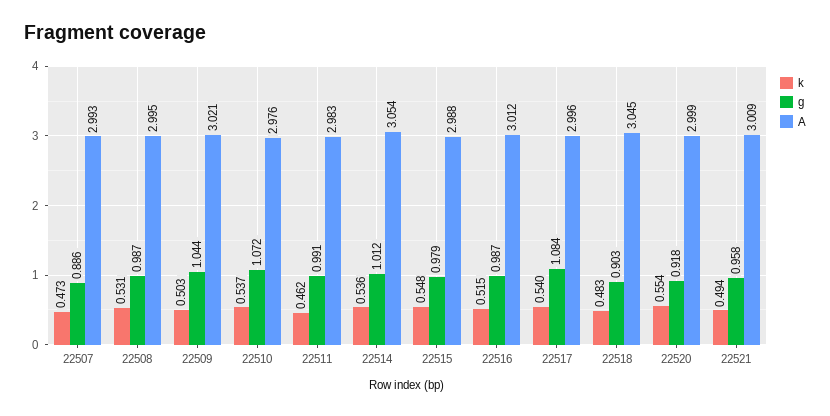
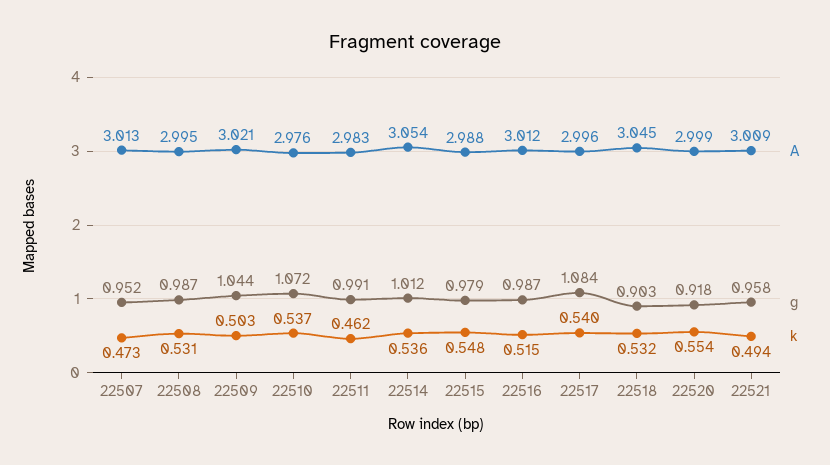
  {
    "k": {
      "22507": 0.473,
      "22508": 0.531,
      "22509": 0.503,
      "22510": 0.537,
      "22511": 0.462,
      "22514": 0.536,
      "22515": 0.548,
      "22516": 0.515,
      "22517": 0.54,
-     "22518": 0.483,
+     "22518": 0.532,
      "22520": 0.554,
      "22521": 0.494
    },
    "g": {
-     "22507": 0.886,
+     "22507": 0.952,
      "22508": 0.987,
      "22509": 1.044,
      "22510": 1.072,
      "22511": 0.991,
      "22514": 1.012,
      "22515": 0.979,
      "22516": 0.987,
      "22517": 1.084,
      "22518": 0.903,
      "22520": 0.918,
      "22521": 0.958
    },
    "A": {
-     "22507": 2.993,
+     "22507": 3.013,
      "22508": 2.995,
      "22509": 3.021,
      "22510": 2.976,
      "22511": 2.983,
      "22514": 3.054,
      "22515": 2.988,
      "22516": 3.012,
      "22517": 2.996,
      "22518": 3.045,
      "22520": 2.999,
      "22521": 3.009
    }
  }

